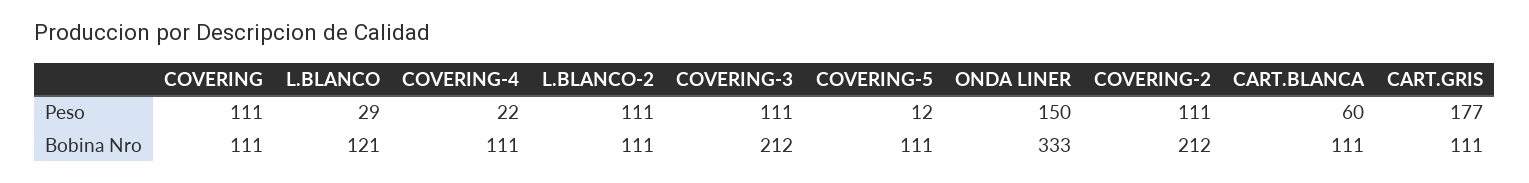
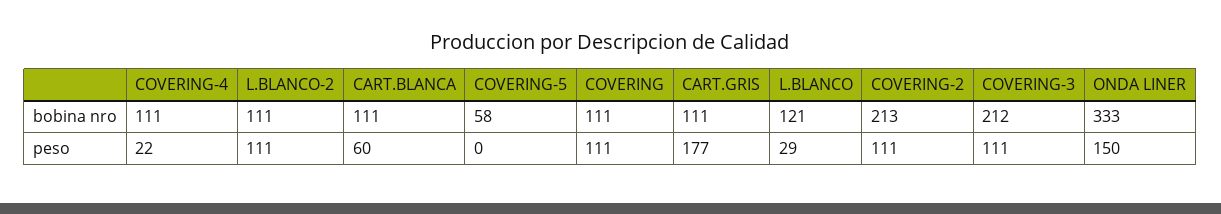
  {
    "COVERING": {
      "Peso": 111,
      "Bobina Nro": 111
    },
    "L.BLANCO": {
      "Peso": 29,
      "Bobina Nro": 121
    },
    "COVERING-4": {
      "Peso": 22,
      "Bobina Nro": 111
    },
    "L.BLANCO-2": {
      "Peso": 111,
      "Bobina Nro": 111
    },
    "COVERING-3": {
      "Peso": 111,
      "Bobina Nro": 212
    },
    "COVERING-5": {
-     "Peso": 12,
+     "Peso": 0,
-     "Bobina Nro": 111
+     "Bobina Nro": 58
    },
    "ONDA LINER": {
      "Peso": 150,
      "Bobina Nro": 333
    },
    "COVERING-2": {
      "Peso": 111,
-     "Bobina Nro": 212
+     "Bobina Nro": 213
    },
    "CART.BLANCA": {
      "Peso": 60,
      "Bobina Nro": 111
    },
    "CART.GRIS": {
      "Peso": 177,
      "Bobina Nro": 111
    }
  }

